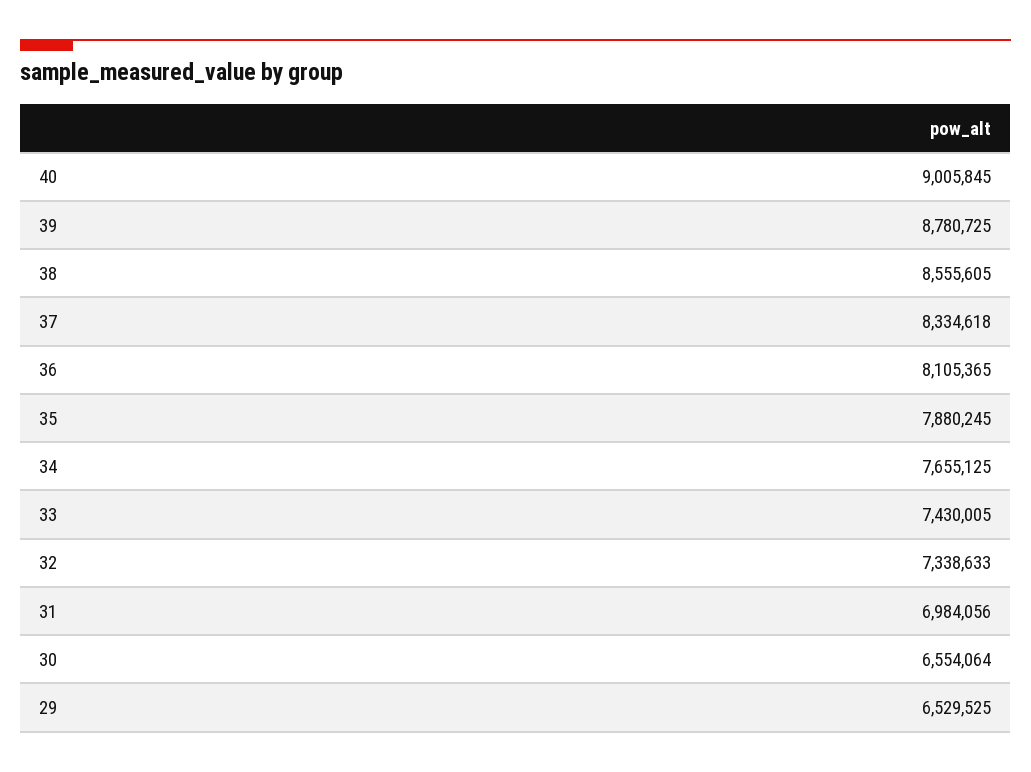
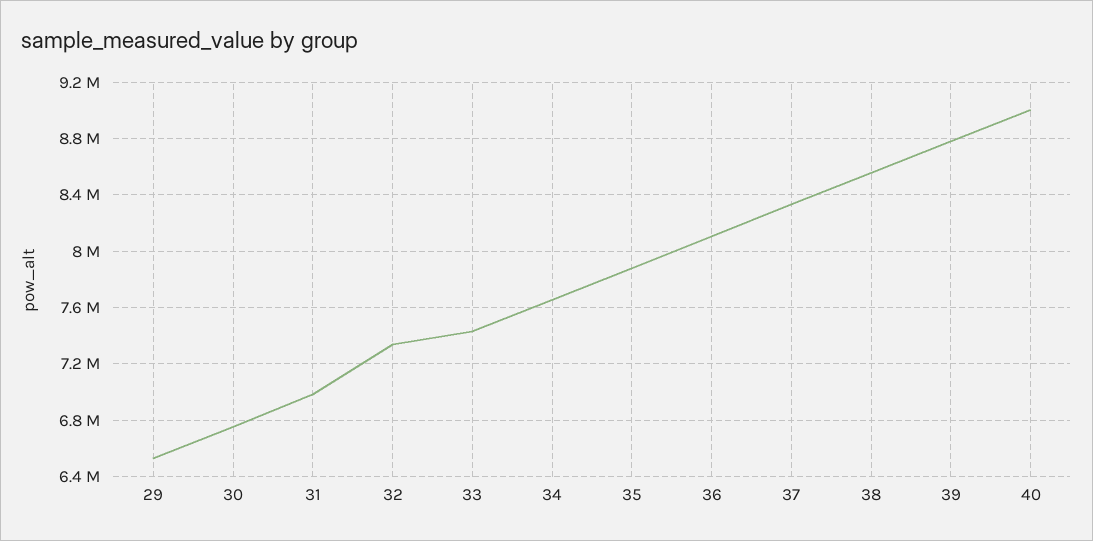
  {
    "40": 9005845,
    "39": 8780725,
    "38": 8555605,
    "37": 8334618,
    "36": 8105365,
    "35": 7880245,
    "34": 7655125,
    "33": 7430005,
    "32": 7338633,
    "31": 6984056,
-   "30": 6554064,
+   "30": 6750000,
    "29": 6529525
  }

